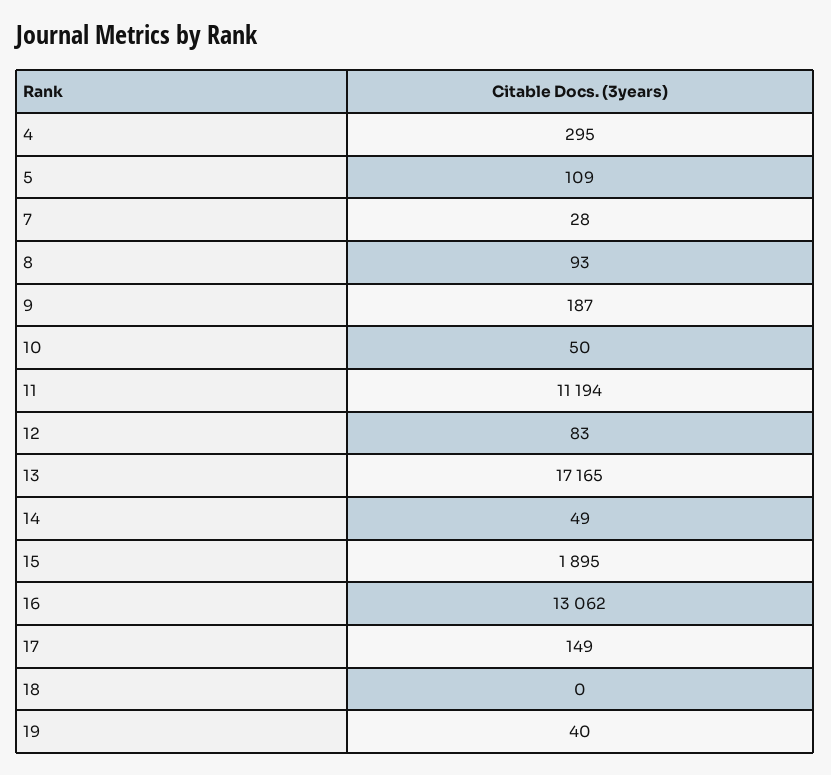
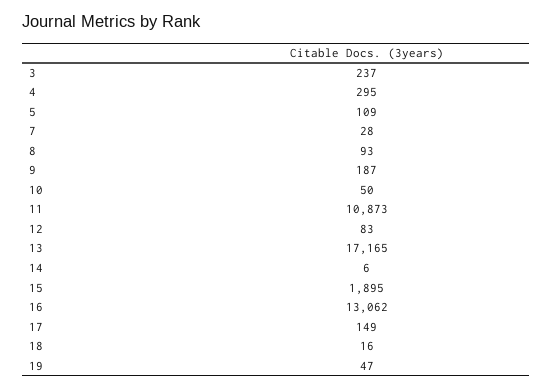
  {
    "4": 295,
    "5": 109,
    "7": 28,
    "8": 93,
    "9": 187,
    "10": 50,
-   "11": 11194,
+   "11": 10873,
    "12": 83,
    "13": 17165,
-   "14": 49,
+   "14": 6,
    "15": 1895,
    "16": 13062,
    "17": 149,
-   "18": 0,
+   "18": 16,
-   "19": 40
+   "19": 47,
+   "3": 237
  }

